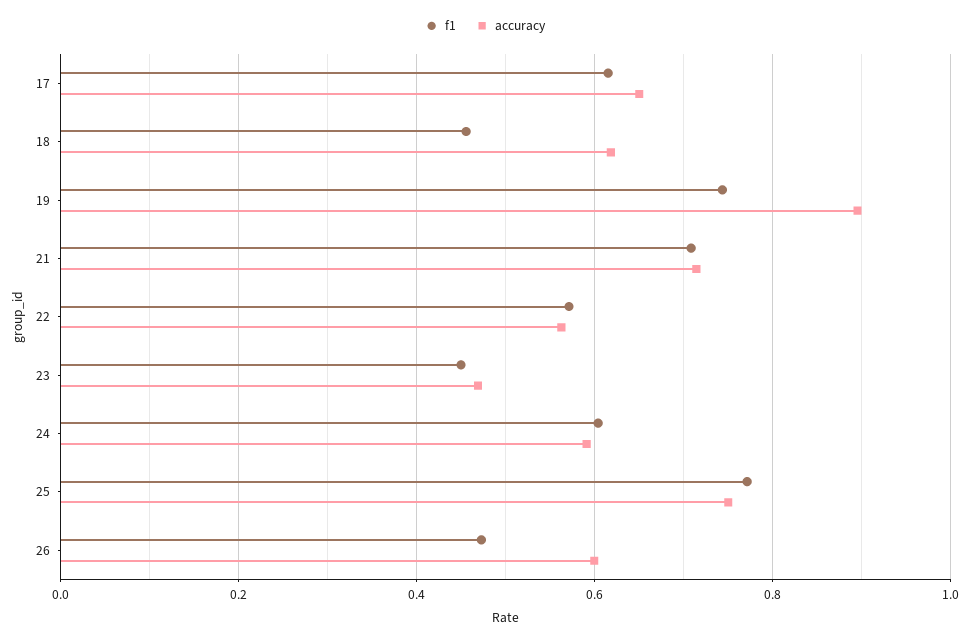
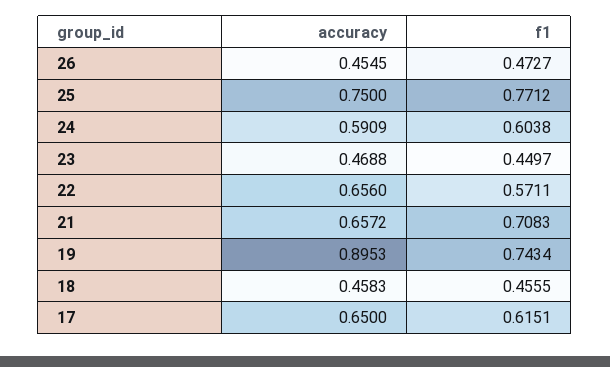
  {
    "f1": {
      "17": 0.6151,
      "18": 0.4555,
      "19": 0.7434,
      "21": 0.7083,
      "22": 0.5711,
      "23": 0.4497,
      "24": 0.6038,
      "25": 0.7712,
      "26": 0.4727
    },
    "accuracy": {
      "17": 0.65,
-     "18": 0.62,
+     "18": 0.4583,
      "19": 0.8953,
-     "21": 0.72,
+     "21": 0.6572,
-     "22": 0.56,
+     "22": 0.656,
      "23": 0.4688,
      "24": 0.5909,
      "25": 0.75,
-     "26": 0.6
+     "26": 0.4545
    }
  }

